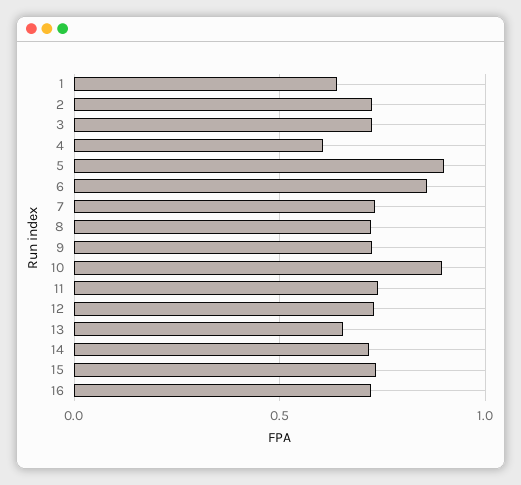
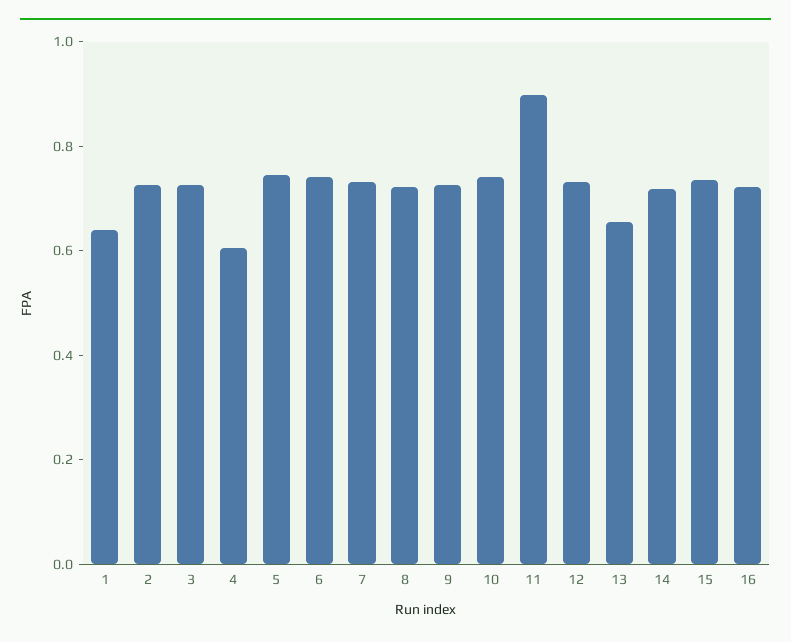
  {
    "1": 0.65,
    "2": 0.75,
    "3": 0.75,
    "4": 0.6,
-   "5": 0.9,
+   "5": 0.75,
-   "6": 0.85,
+   "6": 0.75,
    "7": 0.75,
    "8": 0.7,
    "9": 0.75,
-   "10": 0.9,
+   "10": 0.75,
-   "11": 0.75,
+   "11": 0.9,
    "12": 0.75,
    "13": 0.65,
    "14": 0.7,
    "15": 0.75,
    "16": 0.7
  }

